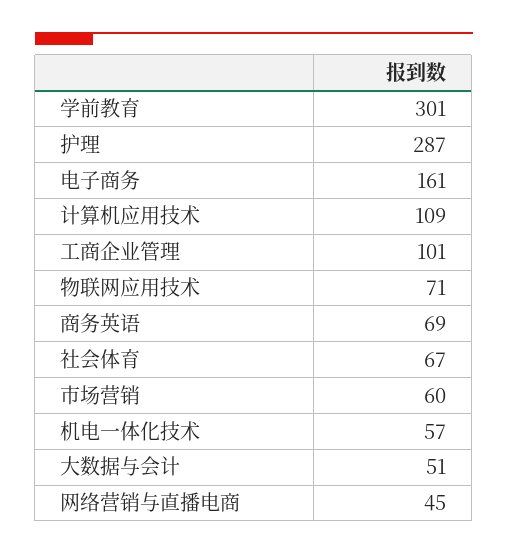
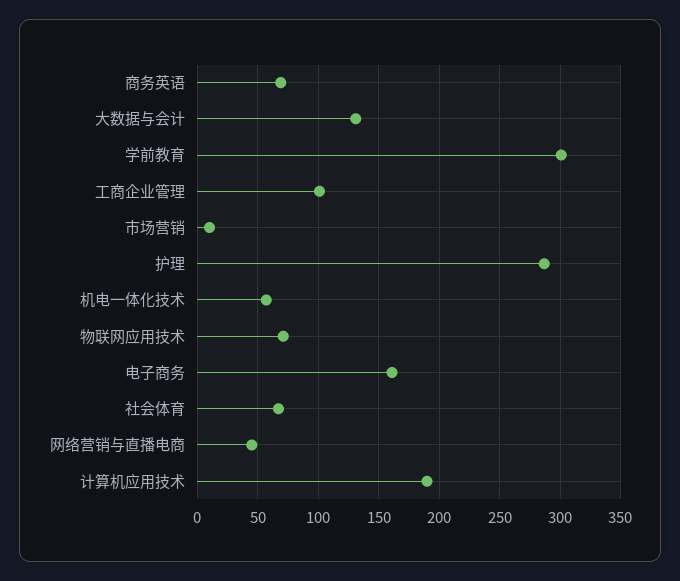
  {
    "学前教育": 301,
    "护理": 287,
    "电子商务": 161,
-   "计算机应用技术": 109,
+   "计算机应用技术": 190,
    "工商企业管理": 101,
    "物联网应用技术": 71,
    "商务英语": 69,
    "社会体育": 67,
-   "市场营销": 60,
+   "市场营销": 10,
    "机电一体化技术": 57,
-   "大数据与会计": 51,
+   "大数据与会计": 130,
    "网络营销与直播电商": 45
  }

